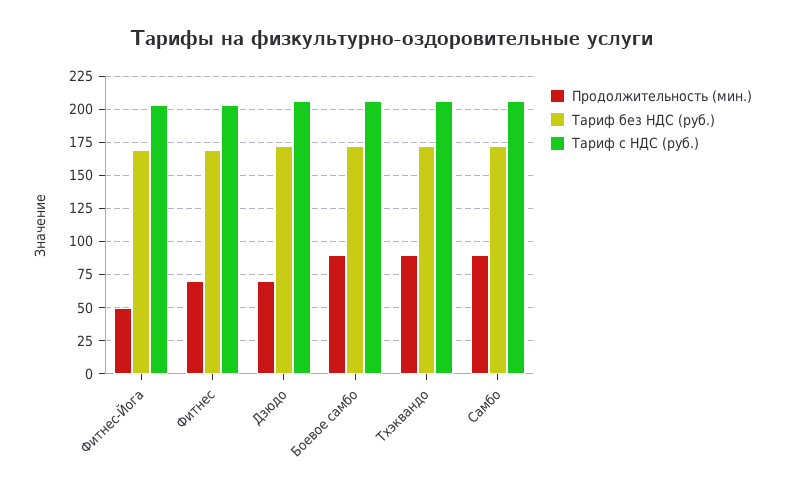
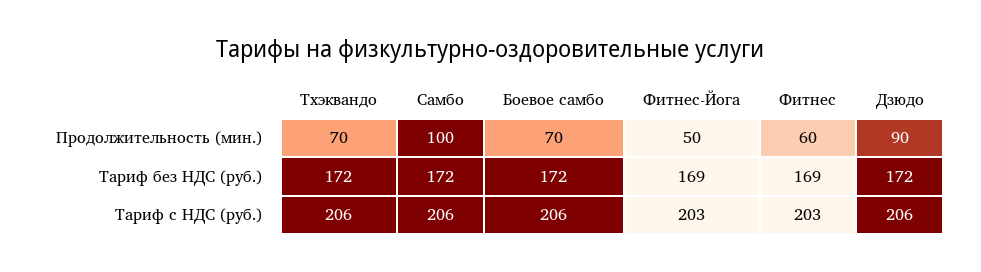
  {
    "Продолжительность (мин.)": {
      "Фитнес-Йога": 50,
-     "Фитнес": 70,
+     "Фитнес": 60,
-     "Дзюдо": 70,
+     "Дзюдо": 90,
-     "Боевое самбо": 90,
+     "Боевое самбо": 70,
-     "Тхэквандо": 90,
+     "Тхэквандо": 70,
-     "Самбо": 90
+     "Самбо": 100
    },
    "Тариф без НДС (руб.)": {
      "Фитнес-Йога": 169,
      "Фитнес": 169,
      "Дзюдо": 172,
      "Боевое самбо": 172,
      "Тхэквандо": 172,
      "Самбо": 172
    },
    "Тариф с НДС (руб.)": {
      "Фитнес-Йога": 203,
      "Фитнес": 203,
      "Дзюдо": 206,
      "Боевое самбо": 206,
      "Тхэквандо": 206,
      "Самбо": 206
    }
  }

